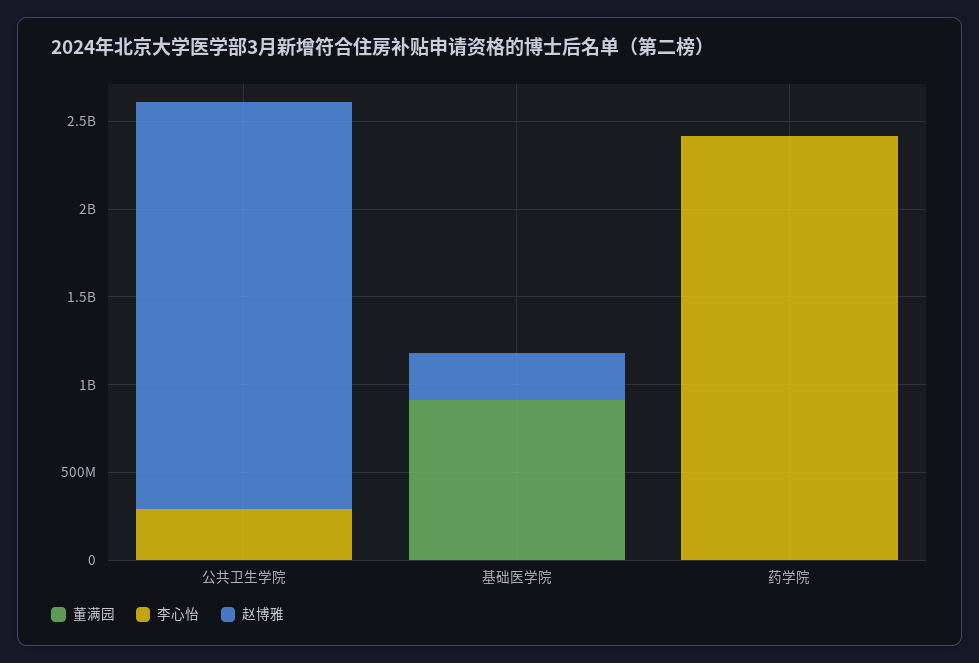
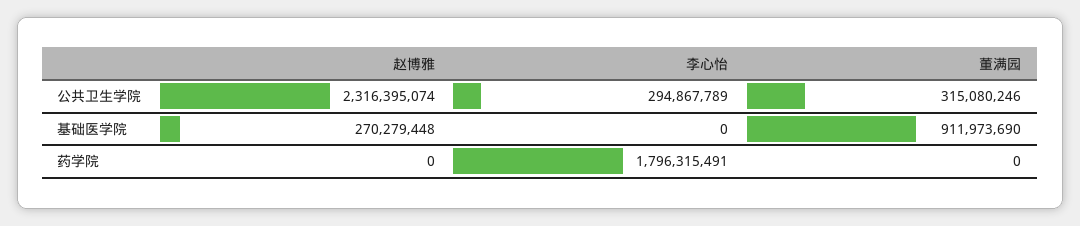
  {
    "董满园": {
-     "公共卫生学院": 0,
+     "公共卫生学院": 315080246,
      "基础医学院": 911973690,
      "药学院": 0
    },
    "李心怡": {
      "公共卫生学院": 294867789,
      "基础医学院": 0,
-     "药学院": 2400000000
+     "药学院": 1796315491
    },
    "赵博雅": {
      "公共卫生学院": 2316395074,
      "基础医学院": 270279448,
      "药学院": 0
    }
  }

